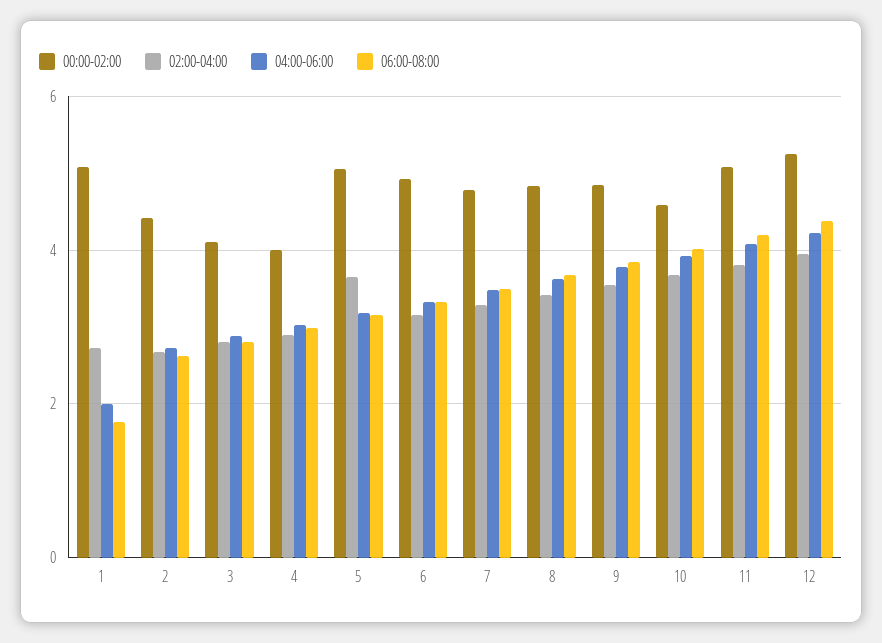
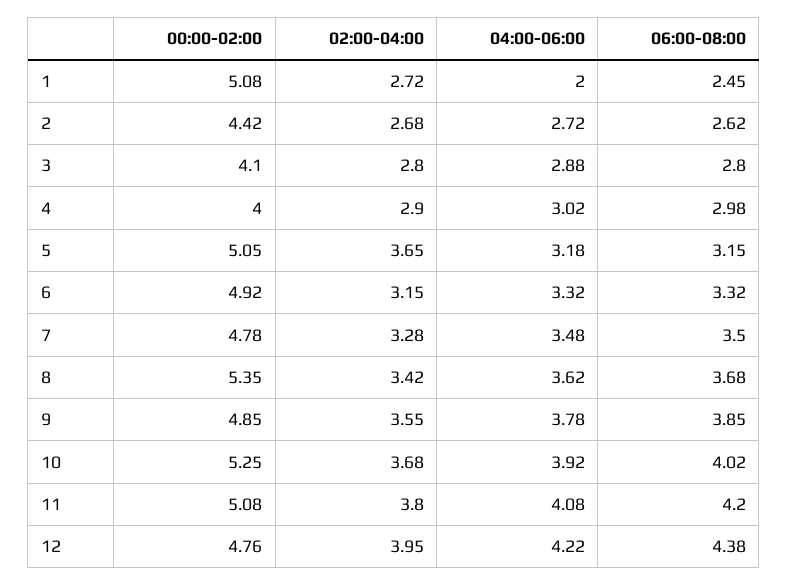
  {
    "00:00-02:00": {
      "1": 5.08,
      "2": 4.42,
      "3": 4.1,
      "4": 4,
      "5": 5.05,
      "6": 4.92,
      "7": 4.78,
-     "8": 4.8,
+     "8": 5.35,
      "9": 4.85,
-     "10": 4.6,
+     "10": 5.25,
      "11": 5.08,
-     "12": 5.2
+     "12": 4.76
    },
    "02:00-04:00": {
      "1": 2.72,
      "2": 2.68,
      "3": 2.8,
      "4": 2.9,
      "5": 3.65,
      "6": 3.15,
      "7": 3.28,
      "8": 3.42,
      "9": 3.55,
      "10": 3.68,
      "11": 3.8,
      "12": 3.95
    },
    "04:00-06:00": {
      "1": 2,
      "2": 2.72,
      "3": 2.88,
      "4": 3.02,
      "5": 3.18,
      "6": 3.32,
      "7": 3.48,
      "8": 3.62,
      "9": 3.78,
      "10": 3.92,
      "11": 4.08,
      "12": 4.22
    },
    "06:00-08:00": {
-     "1": 1.8,
+     "1": 2.45,
      "2": 2.62,
      "3": 2.8,
      "4": 2.98,
      "5": 3.15,
      "6": 3.32,
      "7": 3.5,
      "8": 3.68,
      "9": 3.85,
      "10": 4.02,
      "11": 4.2,
      "12": 4.38
    }
  }

